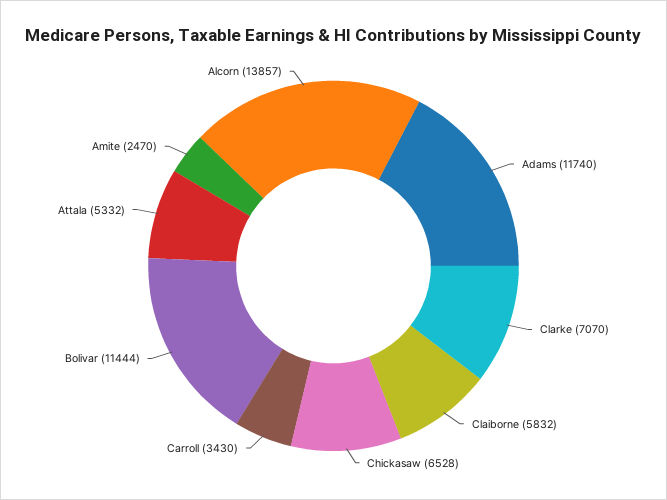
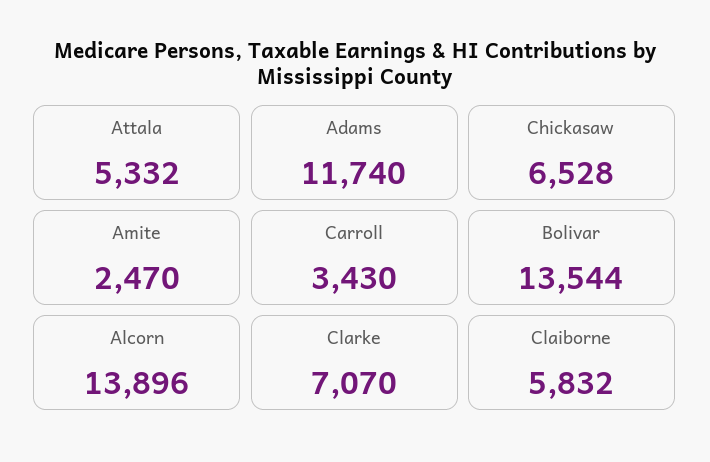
  {
    "Adams": 11740,
    "Clarke": 7070,
    "Claiborne": 5832,
    "Chickasaw": 6528,
    "Carroll": 3430,
-   "Bolivar": 11444,
+   "Bolivar": 13544,
    "Attala": 5332,
    "Amite": 2470,
-   "Alcorn": 13857
+   "Alcorn": 13896
  }

